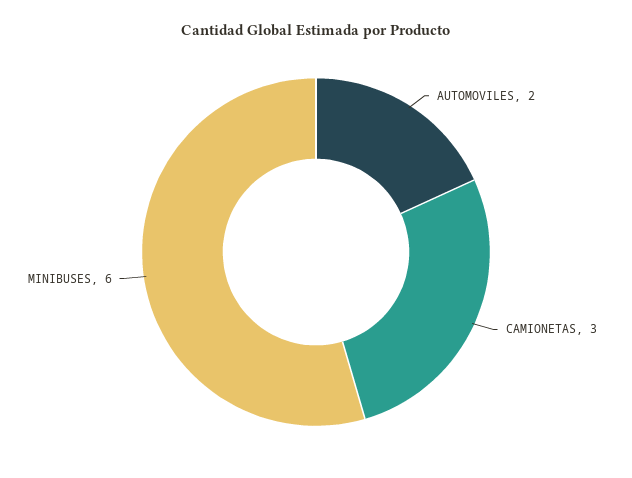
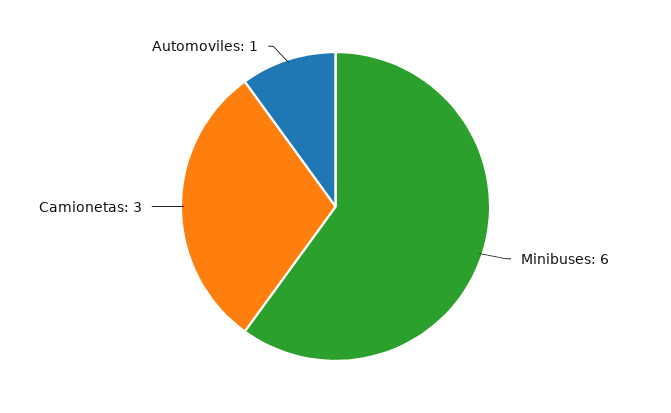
  {
-   "AUTOMOVILES": 2,
+   "AUTOMOVILES": 1,
    "CAMIONETAS": 3,
    "MINIBUSES": 6
  }

